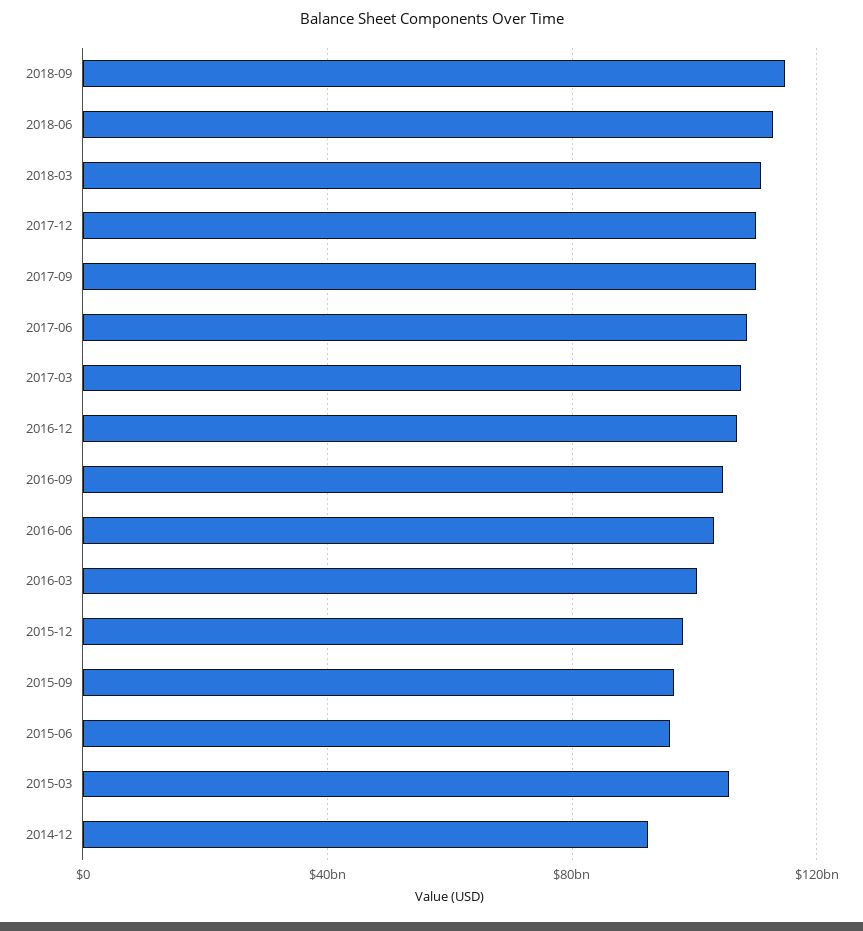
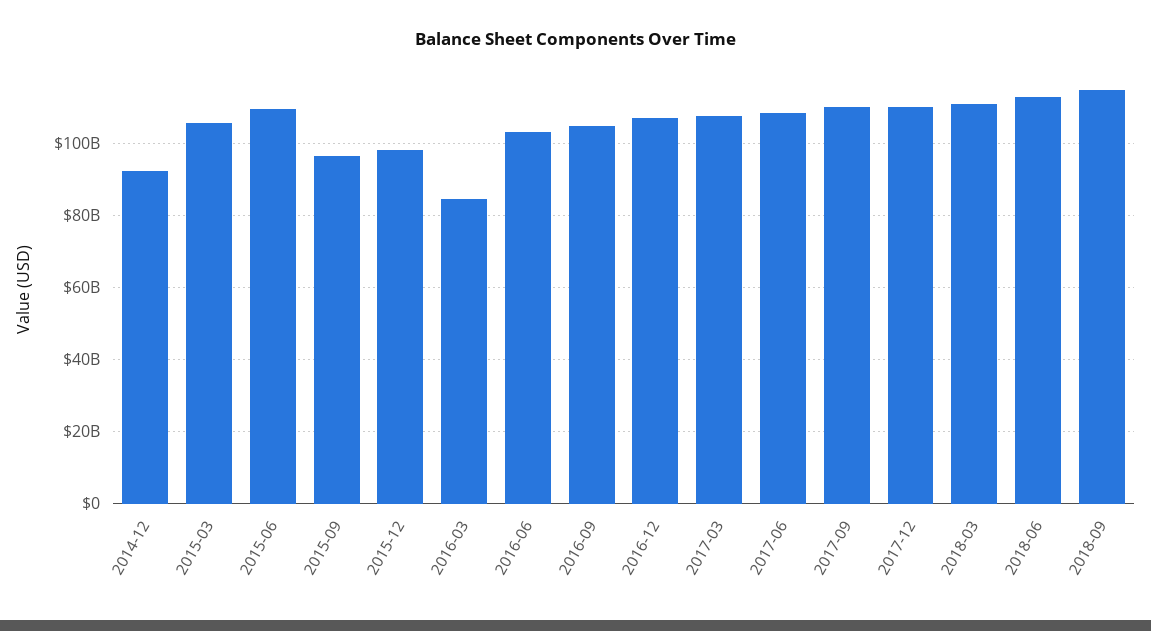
  {
    "2018-09": 114000000000,
    "2018-06": 112000000000,
    "2018-03": 110000000000,
    "2017-12": 110000000000,
    "2017-09": 110000000000,
    "2017-06": 108000000000,
    "2017-03": 108000000000,
    "2016-12": 108000000000,
    "2016-09": 104000000000,
    "2016-06": 104000000000,
-   "2016-03": 100000000000,
+   "2016-03": 84000000000,
    "2015-12": 98000000000,
    "2015-09": 96000000000,
-   "2015-06": 95000000000,
+   "2015-06": 110000000000,
    "2015-03": 106000000000,
    "2014-12": 92000000000
  }

